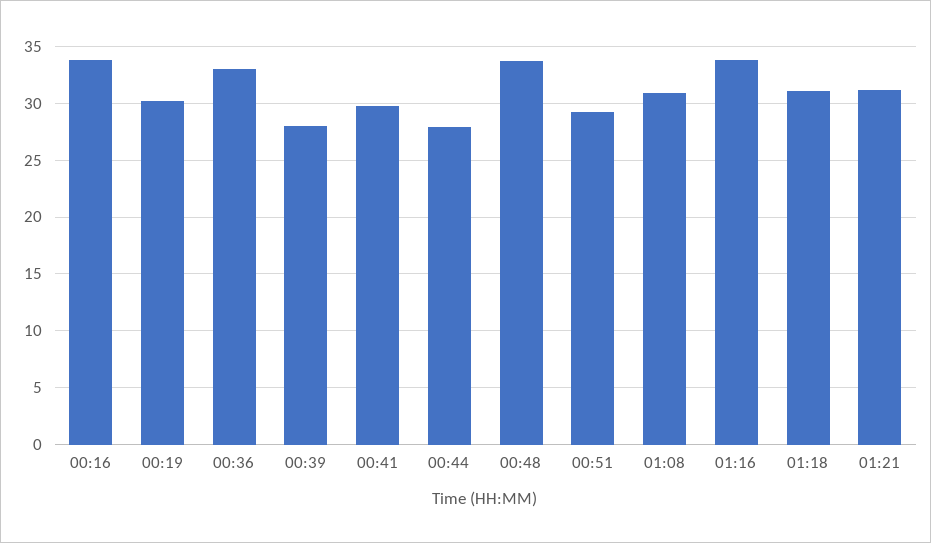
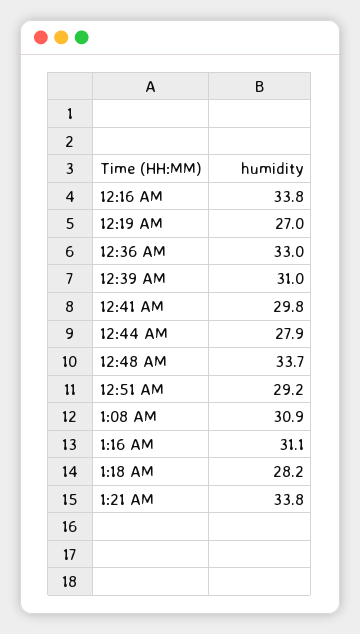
  {
    "00:16": 33.8,
-   "00:19": 30,
+   "00:19": 27,
    "00:36": 33,
-   "00:39": 28,
+   "00:39": 31,
    "00:41": 29.8,
    "00:44": 27.9,
    "00:48": 33.7,
    "00:51": 29.2,
    "01:08": 30.9,
-   "01:16": 34,
+   "01:16": 31.1,
-   "01:18": 31,
+   "01:18": 28.2,
-   "01:21": 31
+   "01:21": 33.8
  }

